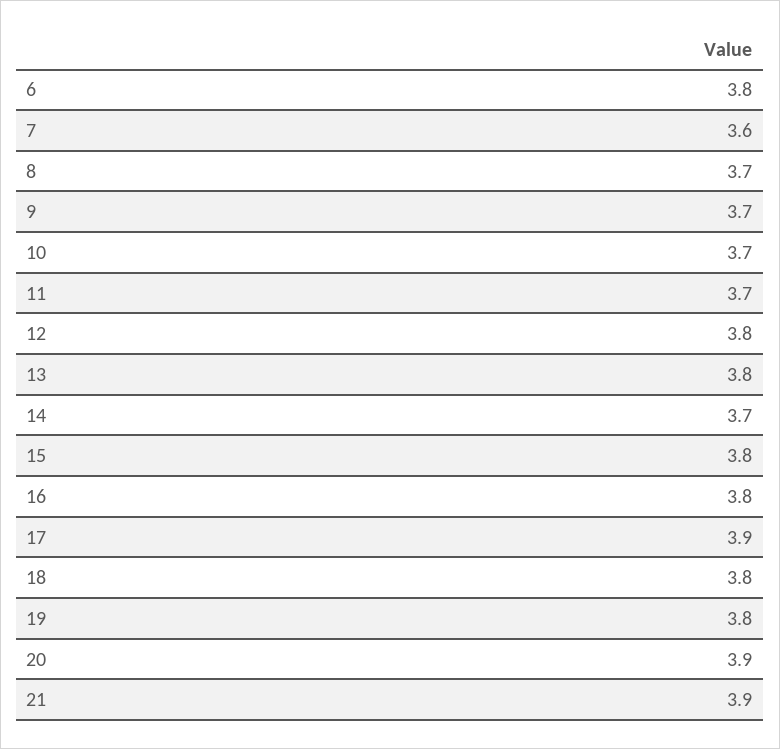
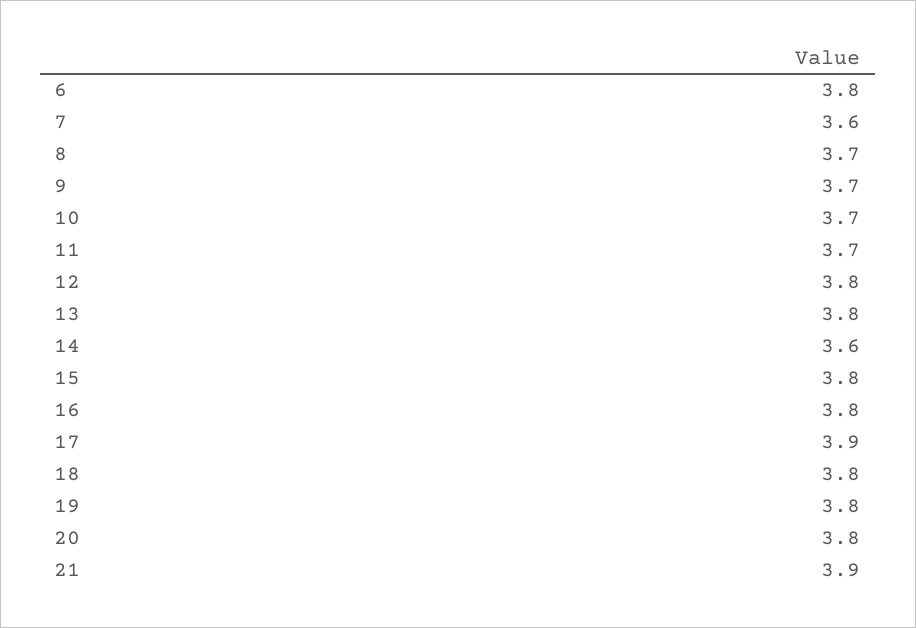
  {
    "6": 3.8,
    "7": 3.6,
    "8": 3.7,
    "9": 3.7,
    "10": 3.7,
    "11": 3.7,
    "12": 3.8,
    "13": 3.8,
-   "14": 3.7,
+   "14": 3.6,
    "15": 3.8,
    "16": 3.8,
    "17": 3.9,
    "18": 3.8,
    "19": 3.8,
-   "20": 3.9,
+   "20": 3.8,
    "21": 3.9
  }

